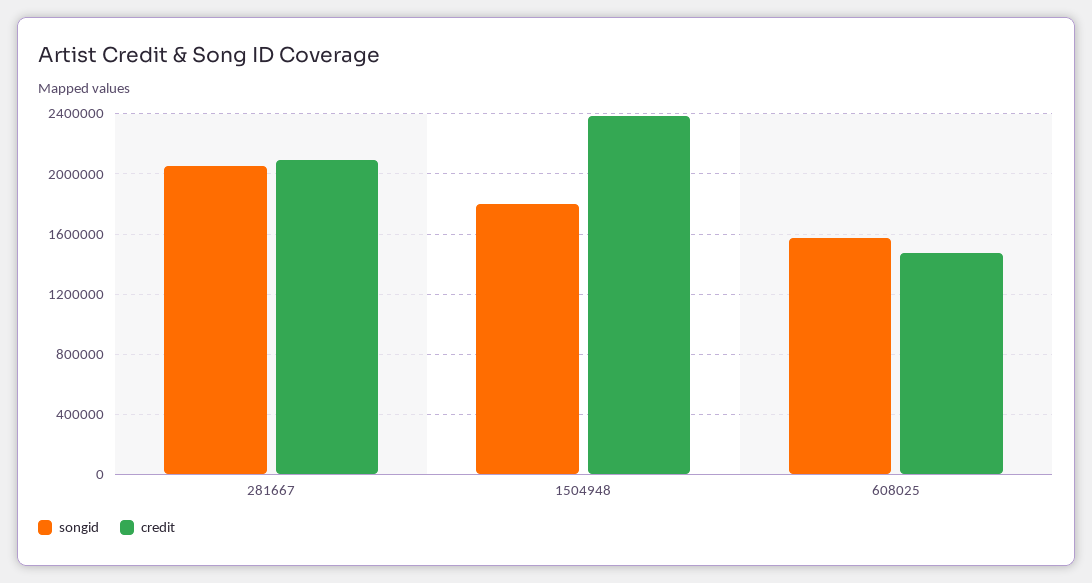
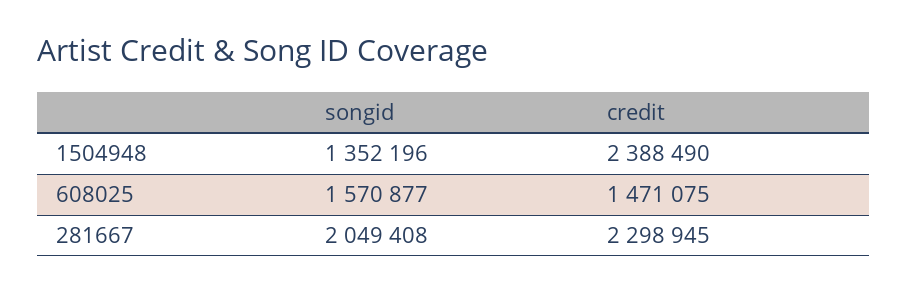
  {
    "songid": {
      "281667": 2049408,
-     "1504948": 1800000,
+     "1504948": 1352196,
      "608025": 1570877
    },
    "credit": {
-     "281667": 2100000,
+     "281667": 2298945,
      "1504948": 2388490,
      "608025": 1471075
    }
  }

